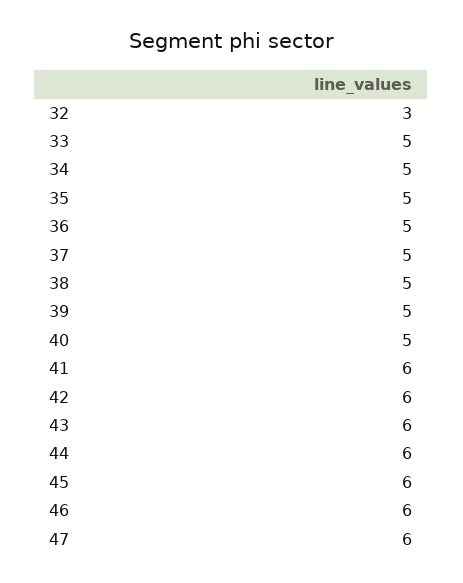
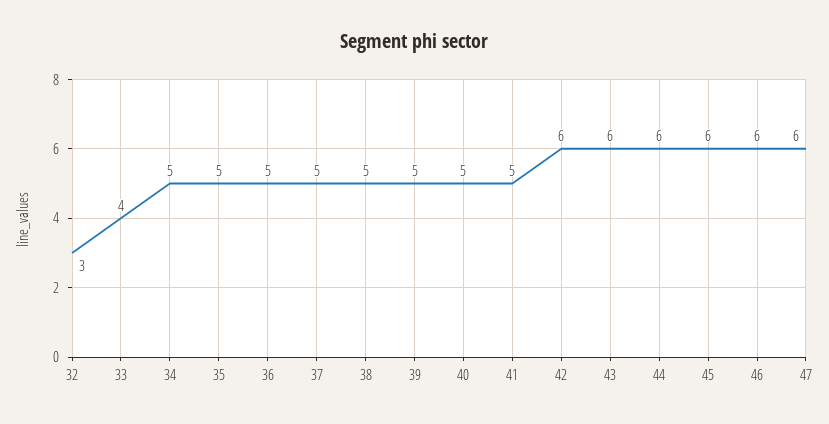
  {
    "32": 3,
-   "33": 5,
+   "33": 4,
    "34": 5,
    "35": 5,
    "36": 5,
    "37": 5,
    "38": 5,
    "39": 5,
    "40": 5,
-   "41": 6,
+   "41": 5,
    "42": 6,
    "43": 6,
    "44": 6,
    "45": 6,
    "46": 6,
    "47": 6
  }

